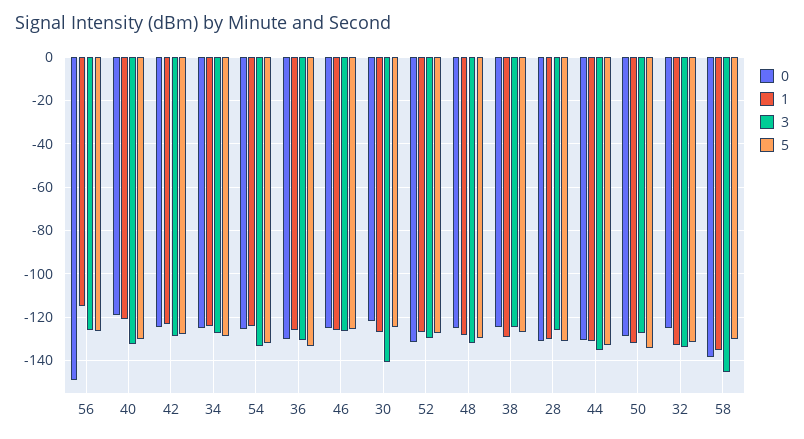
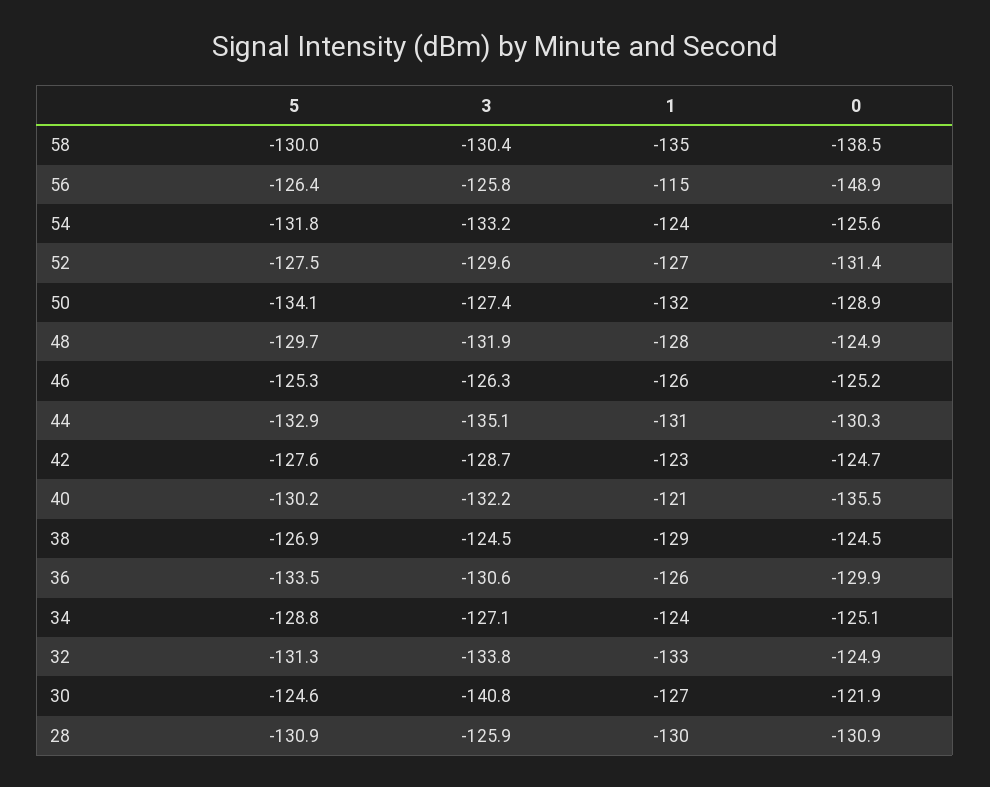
  {
    "0": {
      "56": -148.9,
-     "40": -120,
+     "40": -135.5,
      "42": -124.7,
      "34": -125.1,
      "54": -125.6,
      "36": -129.9,
      "46": -125.2,
      "30": -121.9,
      "52": -131.4,
      "48": -124.9,
      "38": -124.5,
      "28": -130.9,
      "44": -130.3,
      "50": -128.9,
      "32": -124.9,
      "58": -138.5
    },
    "1": {
      "56": -115,
      "40": -121,
      "42": -123,
      "34": -124,
      "54": -124,
      "36": -126,
      "46": -126,
      "30": -127,
      "52": -127,
      "48": -128,
      "38": -129,
      "28": -130,
      "44": -131,
      "50": -132,
      "32": -133,
      "58": -135
    },
    "3": {
      "56": -125.8,
      "40": -132.2,
      "42": -128.7,
      "34": -127.1,
      "54": -133.2,
      "36": -130.6,
      "46": -126.3,
      "30": -140.8,
      "52": -129.6,
      "48": -131.9,
      "38": -124.5,
      "28": -125.9,
      "44": -135.1,
      "50": -127.4,
      "32": -133.8,
-     "58": -145
+     "58": -130.4
    },
    "5": {
      "56": -126.4,
      "40": -130.2,
      "42": -127.6,
      "34": -128.8,
      "54": -131.8,
      "36": -133.5,
      "46": -125.3,
      "30": -124.6,
      "52": -127.5,
      "48": -129.7,
      "38": -126.9,
      "28": -130.9,
      "44": -132.9,
      "50": -134.1,
      "32": -131.3,
      "58": -130
    }
  }

